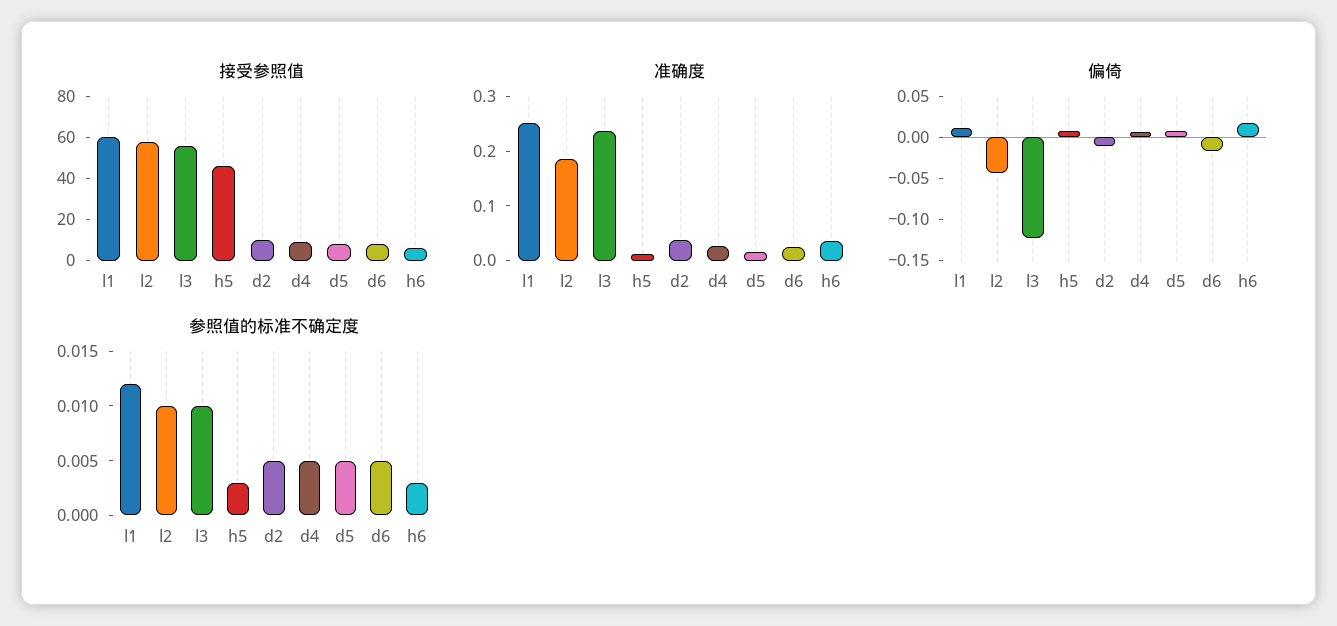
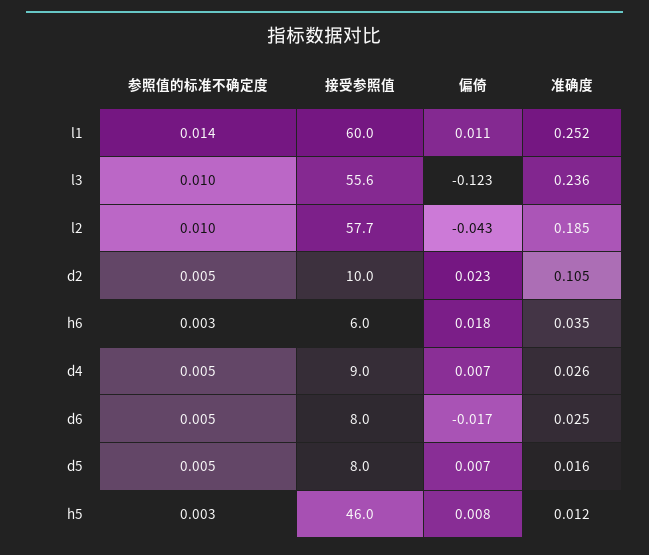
  {
    "接受参照值": {
      "l1": 60,
      "l2": 57.7,
      "l3": 55.6,
      "h5": 46,
      "d2": 10,
      "d4": 9,
      "d5": 8,
      "d6": 8,
      "h6": 6
    },
    "准确度": {
      "l1": 0.252,
      "l2": 0.185,
      "l3": 0.236,
      "h5": 0.012,
-     "d2": 0.04,
+     "d2": 0.105,
      "d4": 0.026,
      "d5": 0.016,
      "d6": 0.025,
      "h6": 0.035
    },
    "偏倚": {
      "l1": 0.011,
      "l2": -0.043,
      "l3": -0.123,
      "h5": 0.008,
-     "d2": -0.01,
+     "d2": 0.023,
      "d4": 0.007,
      "d5": 0.007,
      "d6": -0.017,
      "h6": 0.018
    },
    "参照值的标准不确定度": {
-     "l1": 0.012,
+     "l1": 0.014,
      "l2": 0.01,
      "l3": 0.01,
      "h5": 0.003,
      "d2": 0.005,
      "d4": 0.005,
      "d5": 0.005,
      "d6": 0.005,
      "h6": 0.003
    }
  }

